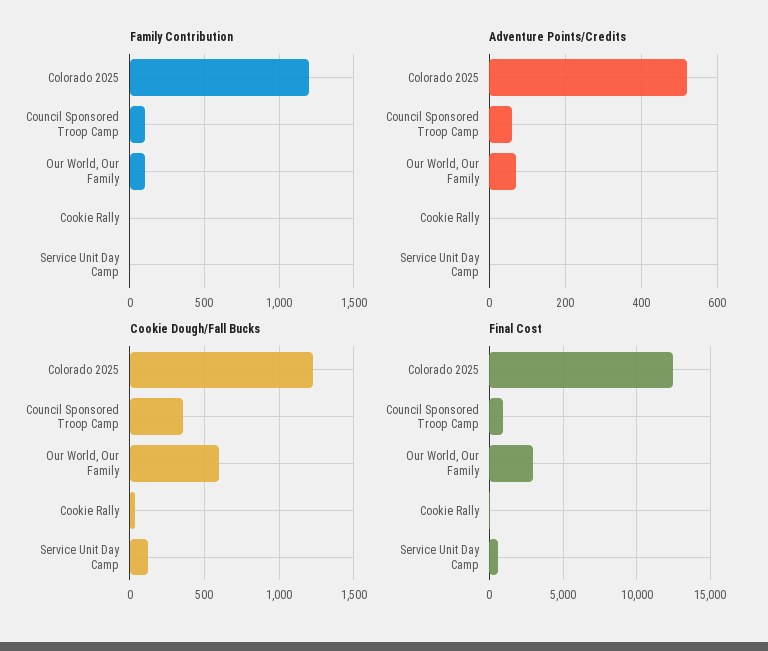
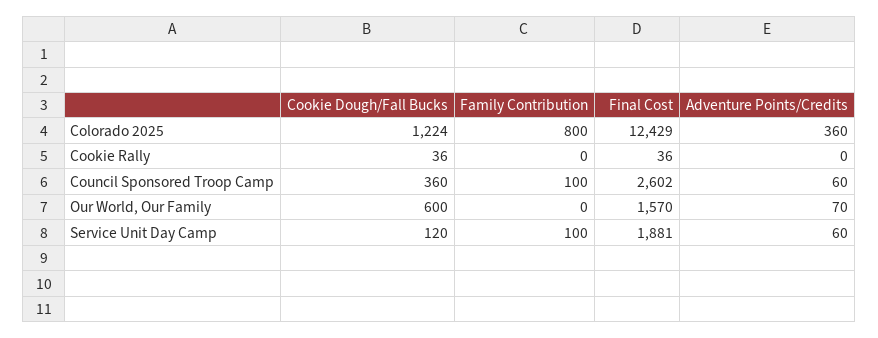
  {
    "Family Contribution": {
-     "Colorado 2025": 1200,
+     "Colorado 2025": 800,
      "Council Sponsored Troop Camp": 100,
-     "Our World, Our Family": 100,
+     "Our World, Our Family": 0,
      "Cookie Rally": 0,
-     "Service Unit Day Camp": 0
+     "Service Unit Day Camp": 100
    },
    "Adventure Points/Credits": {
-     "Colorado 2025": 520,
+     "Colorado 2025": 360,
      "Council Sponsored Troop Camp": 60,
      "Our World, Our Family": 70,
      "Cookie Rally": 0,
-     "Service Unit Day Camp": 0
+     "Service Unit Day Camp": 60
    },
    "Cookie Dough/Fall Bucks": {
      "Colorado 2025": 1224,
      "Council Sponsored Troop Camp": 360,
      "Our World, Our Family": 600,
      "Cookie Rally": 36,
      "Service Unit Day Camp": 120
    },
    "Final Cost": {
      "Colorado 2025": 12429,
-     "Council Sponsored Troop Camp": 1000,
+     "Council Sponsored Troop Camp": 2602,
-     "Our World, Our Family": 3000,
+     "Our World, Our Family": 1570,
      "Cookie Rally": 36,
-     "Service Unit Day Camp": 500
+     "Service Unit Day Camp": 1881
    }
  }

